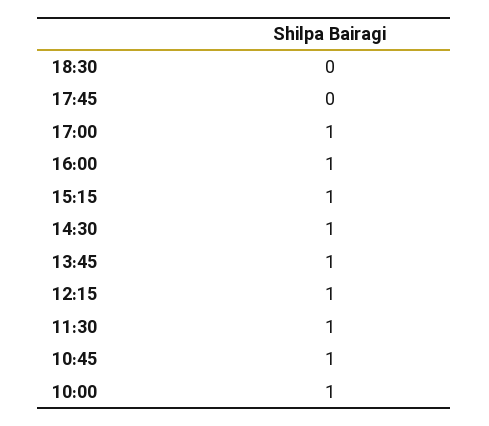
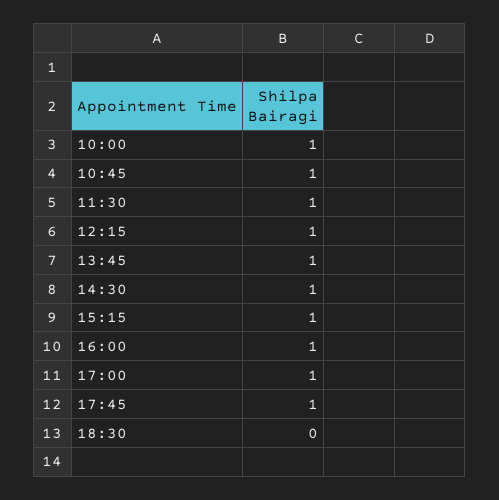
  {
    "18:30": 0,
-   "17:45": 0,
+   "17:45": 1,
    "17:00": 1,
    "16:00": 1,
    "15:15": 1,
    "14:30": 1,
    "13:45": 1,
    "12:15": 1,
    "11:30": 1,
    "10:45": 1,
    "10:00": 1
  }

